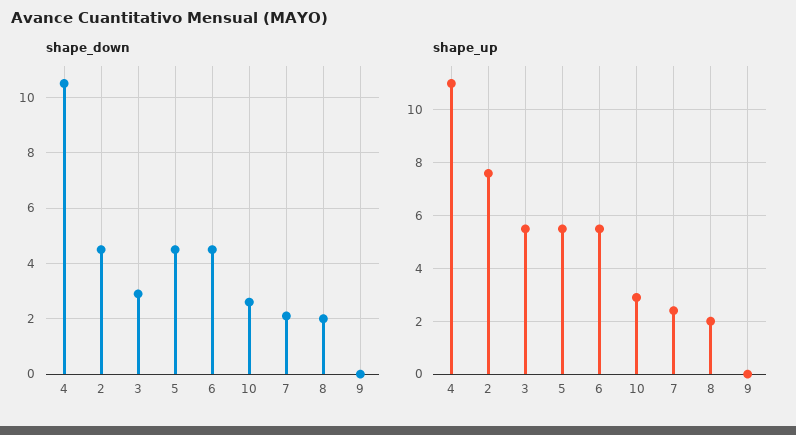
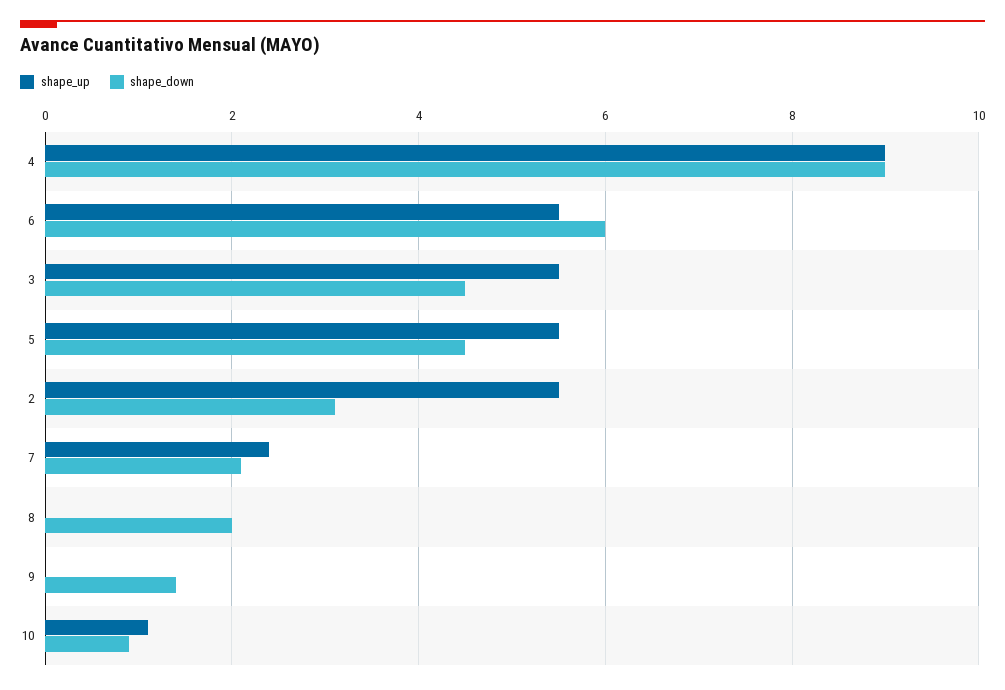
  {
    "shape_down": {
-     "4": 10.5,
+     "4": 9,
-     "2": 4.5,
+     "2": 3,
-     "3": 3,
+     "3": 4.5,
      "5": 4.5,
-     "6": 4.5,
+     "6": 6,
-     "10": 2.5,
+     "10": 1,
      "7": 2,
      "8": 2,
-     "9": 0
+     "9": 1.5
    },
    "shape_up": {
-     "4": 11,
+     "4": 9,
-     "2": 7.5,
+     "2": 5.5,
      "3": 5.5,
      "5": 5.5,
      "6": 5.5,
-     "10": 3,
+     "10": 1,
      "7": 2.5,
-     "8": 2,
+     "8": 0,
      "9": 0
    }
  }

